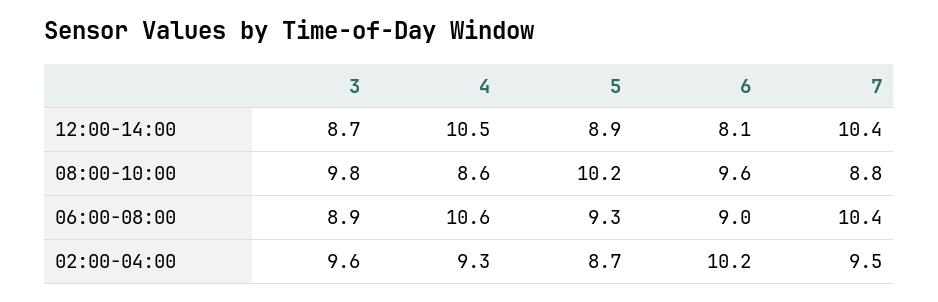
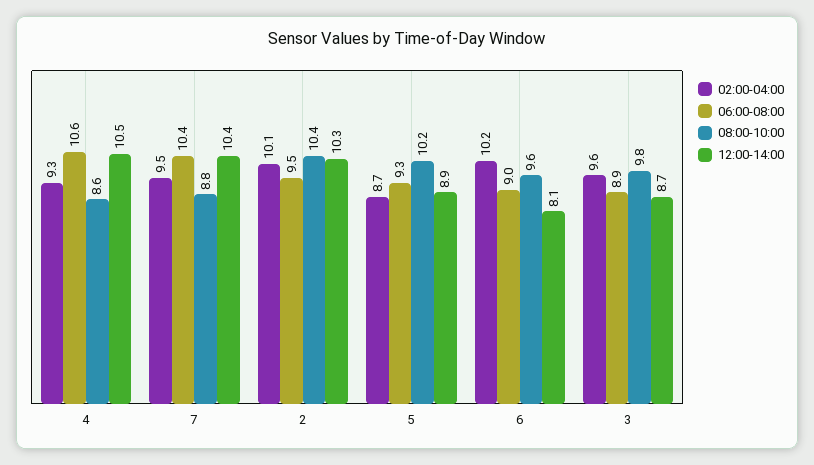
  {
    "12:00-14:00": {
      "3": 8.7,
      "4": 10.5,
      "5": 8.9,
      "6": 8.1,
-     "7": 10.4
+     "7": 10.4,
+     "2": 10.3
    },
    "08:00-10:00": {
      "3": 9.8,
      "4": 8.6,
      "5": 10.2,
      "6": 9.6,
-     "7": 8.8
+     "7": 8.8,
+     "2": 10.4
    },
    "06:00-08:00": {
      "3": 8.9,
      "4": 10.6,
      "5": 9.3,
      "6": 9,
-     "7": 10.4
+     "7": 10.4,
+     "2": 9.5
    },
    "02:00-04:00": {
      "3": 9.6,
      "4": 9.3,
      "5": 8.7,
      "6": 10.2,
-     "7": 9.5
+     "7": 9.5,
+     "2": 10.1
    }
  }

